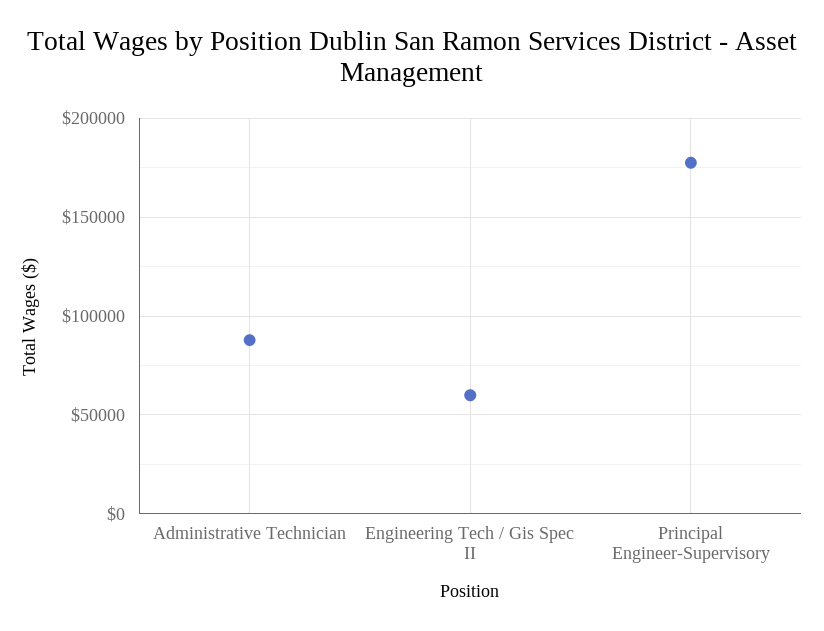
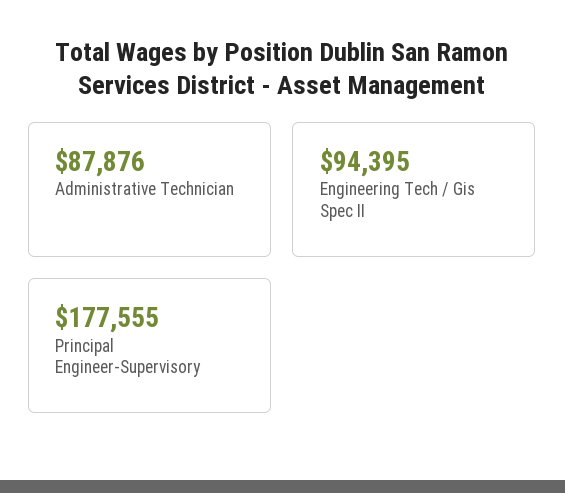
  {
    "Administrative Technician": 87876,
-   "Engineering Tech / Gis Spec II": 60000,
+   "Engineering Tech / Gis Spec II": 94395,
    "Principal Engineer-Supervisory": 177555
  }

